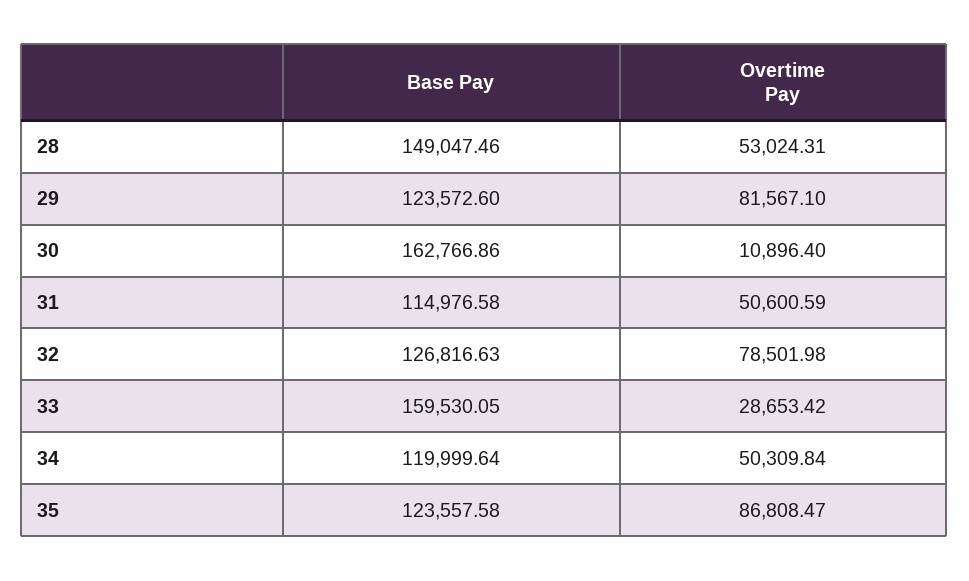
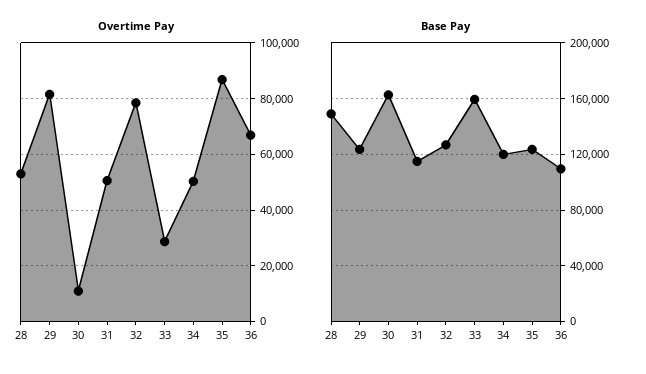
  {
    "Base Pay": {
      "28": 149047.46,
      "29": 123572.6,
      "30": 162766.86,
      "31": 114976.58,
      "32": 126816.63,
      "33": 159530.05,
      "34": 119999.64,
-     "35": 123557.58
+     "35": 123557.58,
+     "36": 110000
    },
    "Overtime Pay": {
      "28": 53024.31,
      "29": 81567.1,
      "30": 10896.4,
      "31": 50600.59,
      "32": 78501.98,
      "33": 28653.42,
      "34": 50309.84,
-     "35": 86808.47
+     "35": 86808.47,
+     "36": 67500
    }
  }

